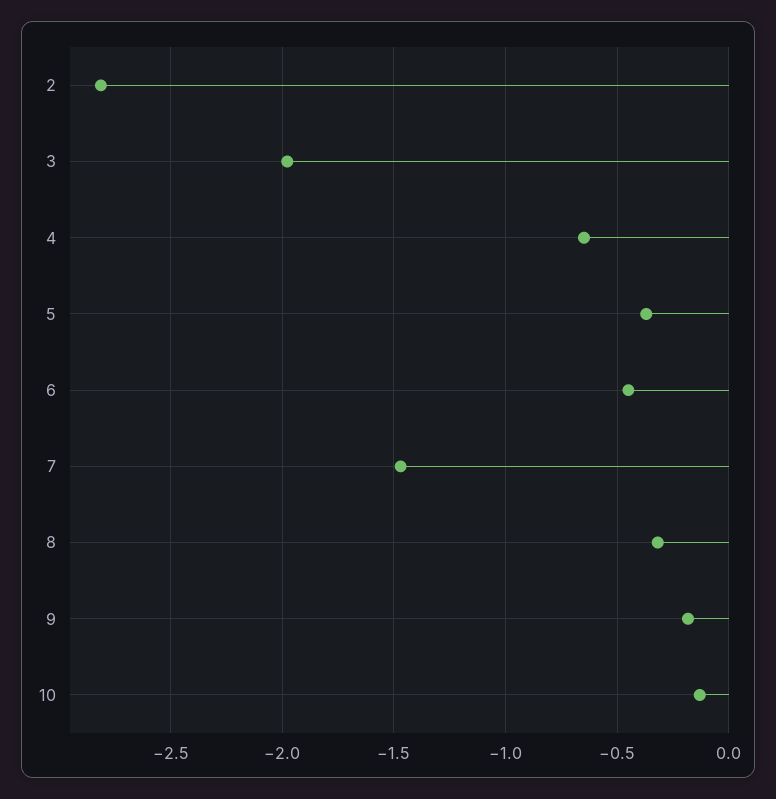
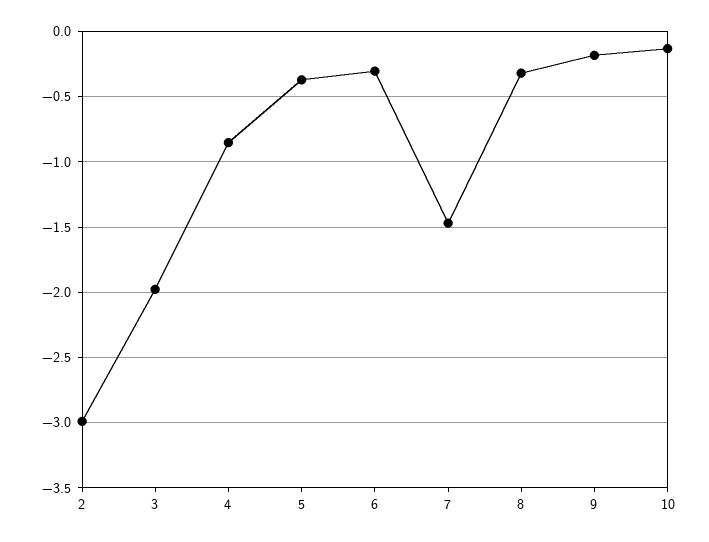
  {
-   "2": -2.8,
+   "2": -3,
    "3": -2,
-   "4": -0.65,
+   "4": -0.85,
    "5": -0.35,
-   "6": -0.45,
+   "6": -0.3,
    "7": -1.45,
    "8": -0.3,
    "9": -0.2,
    "10": -0.15
  }

